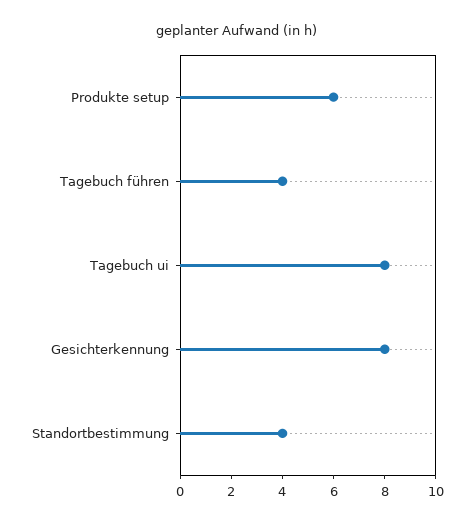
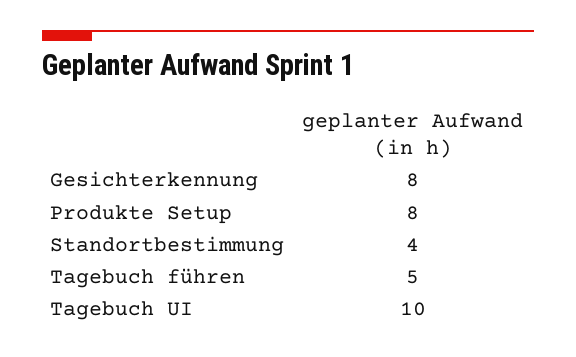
  {
-   "Produkte setup": 6,
+   "Produkte setup": 8,
-   "Tagebuch führen": 4,
+   "Tagebuch führen": 5,
-   "Tagebuch ui": 8,
+   "Tagebuch ui": 10,
    "Gesichterkennung": 8,
    "Standortbestimmung": 4
  }

